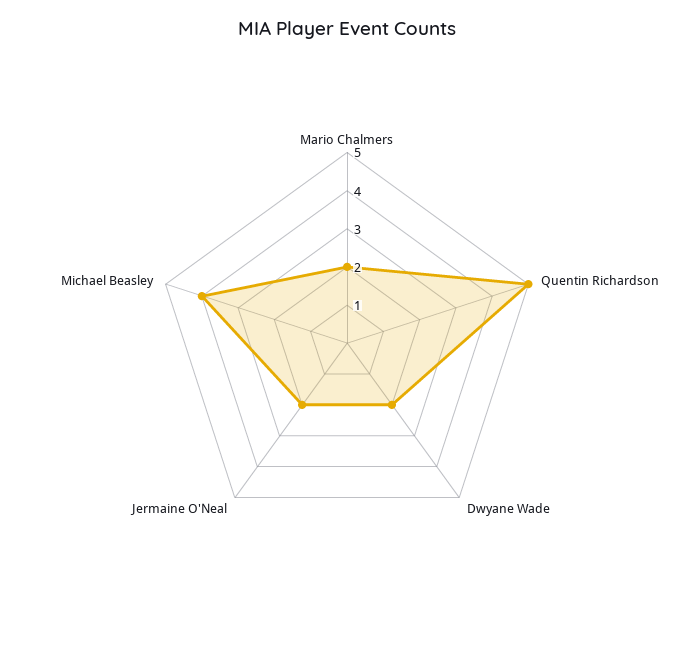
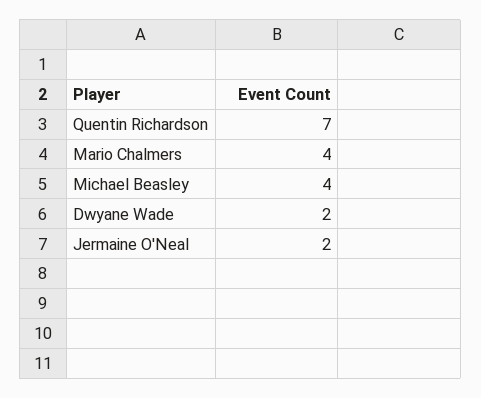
  {
-   "Mario Chalmers": 2,
+   "Mario Chalmers": 4,
-   "Quentin Richardson": 5,
+   "Quentin Richardson": 7,
    "Dwyane Wade": 2,
    "Jermaine O'Neal": 2,
    "Michael Beasley": 4
  }

